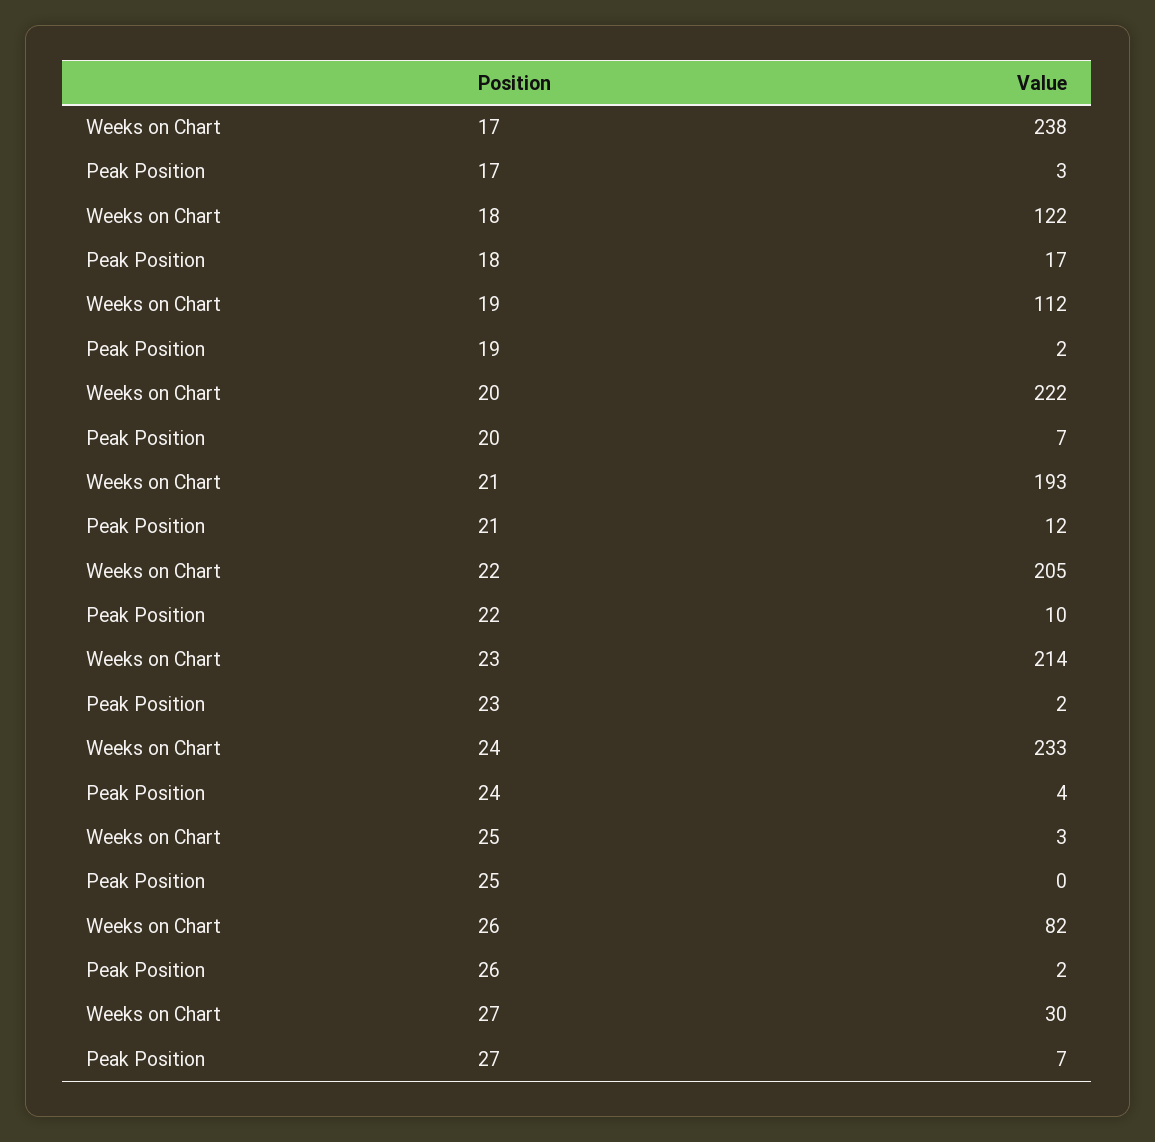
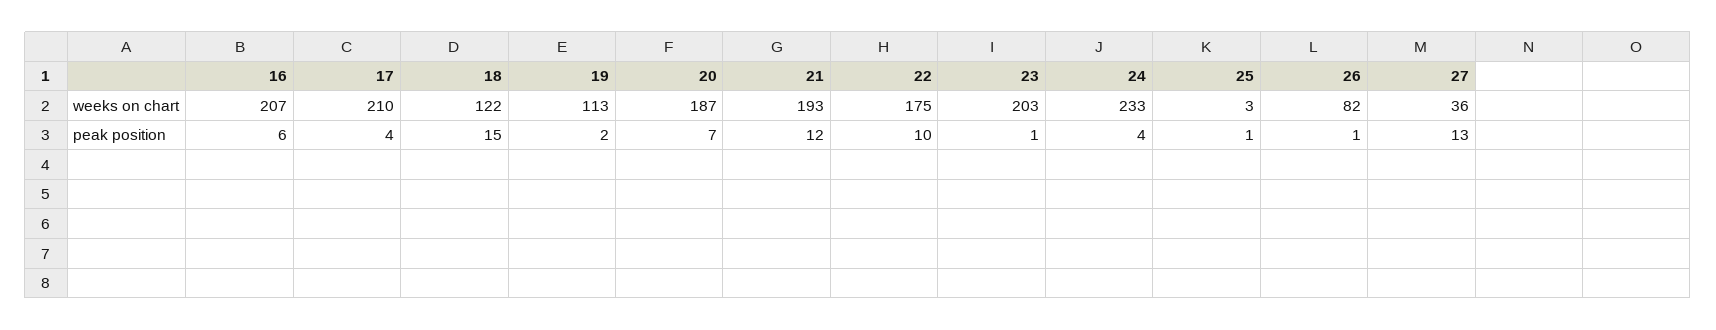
  {
    "Weeks on Chart": {
-     "17": 238,
+     "17": 210,
      "18": 122,
-     "19": 112,
+     "19": 113,
-     "20": 222,
+     "20": 187,
      "21": 193,
-     "22": 205,
+     "22": 175,
-     "23": 214,
+     "23": 203,
      "24": 233,
      "25": 3,
      "26": 82,
-     "27": 30
+     "27": 36,
+     "16": 207
    },
    "Peak Position": {
-     "17": 3,
+     "17": 4,
-     "18": 17,
+     "18": 15,
      "19": 2,
      "20": 7,
      "21": 12,
      "22": 10,
-     "23": 2,
+     "23": 1,
      "24": 4,
-     "25": 0,
+     "25": 1,
-     "26": 2,
+     "26": 1,
-     "27": 7
+     "27": 13,
+     "16": 6
    }
  }

